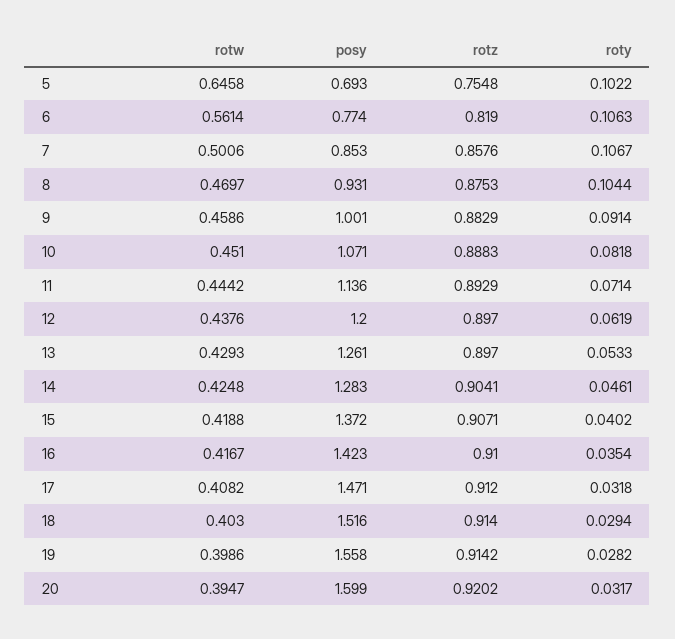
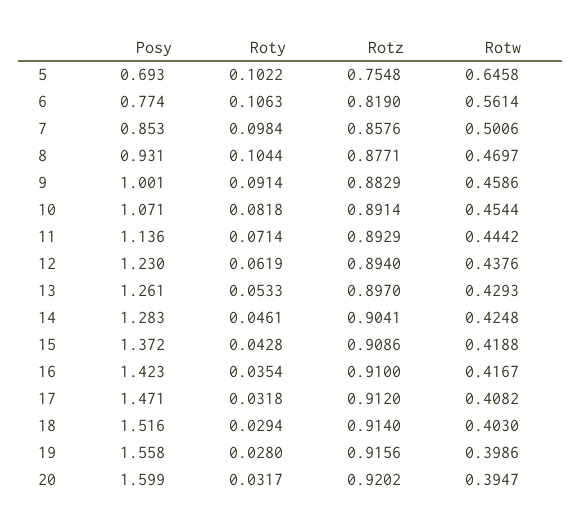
  {
    "rotw": {
      "5": 0.6458,
      "6": 0.5614,
      "7": 0.5006,
      "8": 0.4697,
      "9": 0.4586,
-     "10": 0.451,
+     "10": 0.4544,
      "11": 0.4442,
      "12": 0.4376,
      "13": 0.4293,
      "14": 0.4248,
      "15": 0.4188,
      "16": 0.4167,
      "17": 0.4082,
      "18": 0.403,
      "19": 0.3986,
      "20": 0.3947
    },
    "posy": {
      "5": 0.693,
      "6": 0.774,
      "7": 0.853,
      "8": 0.931,
      "9": 1.001,
      "10": 1.071,
      "11": 1.136,
-     "12": 1.2,
+     "12": 1.23,
      "13": 1.261,
      "14": 1.283,
      "15": 1.372,
      "16": 1.423,
      "17": 1.471,
      "18": 1.516,
      "19": 1.558,
      "20": 1.599
    },
    "rotz": {
      "5": 0.7548,
      "6": 0.819,
      "7": 0.8576,
-     "8": 0.8753,
+     "8": 0.8771,
      "9": 0.8829,
-     "10": 0.8883,
+     "10": 0.8914,
      "11": 0.8929,
-     "12": 0.897,
+     "12": 0.894,
      "13": 0.897,
      "14": 0.9041,
-     "15": 0.9071,
+     "15": 0.9086,
      "16": 0.91,
      "17": 0.912,
      "18": 0.914,
-     "19": 0.9142,
+     "19": 0.9156,
      "20": 0.9202
    },
    "roty": {
      "5": 0.1022,
      "6": 0.1063,
-     "7": 0.1067,
+     "7": 0.0984,
      "8": 0.1044,
      "9": 0.0914,
      "10": 0.0818,
      "11": 0.0714,
      "12": 0.0619,
      "13": 0.0533,
      "14": 0.0461,
-     "15": 0.0402,
+     "15": 0.0428,
      "16": 0.0354,
      "17": 0.0318,
      "18": 0.0294,
-     "19": 0.0282,
+     "19": 0.028,
      "20": 0.0317
    }
  }

